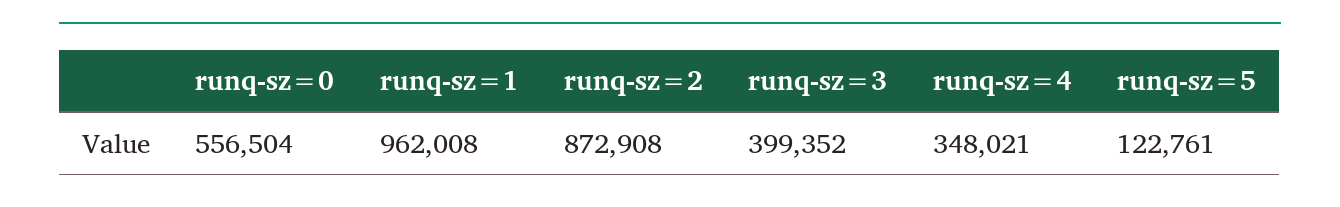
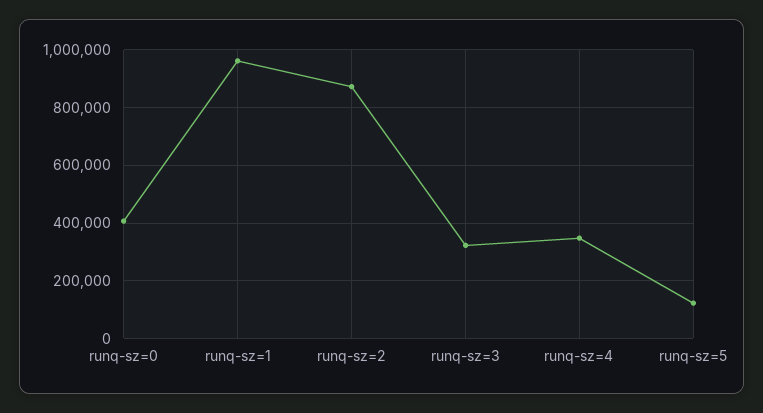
  {
-   "runq-sz=0": 556504,
+   "runq-sz=0": 400000,
    "runq-sz=1": 962008,
    "runq-sz=2": 872908,
-   "runq-sz=3": 399352,
+   "runq-sz=3": 325000,
    "runq-sz=4": 348021,
    "runq-sz=5": 122761
  }

